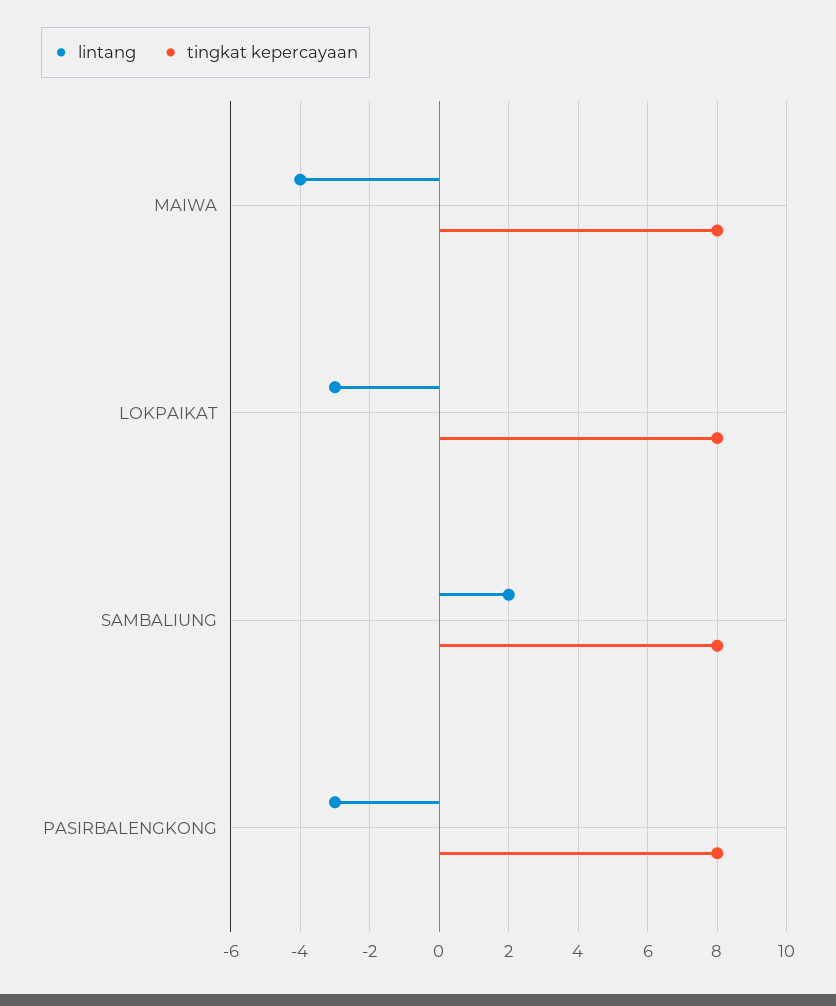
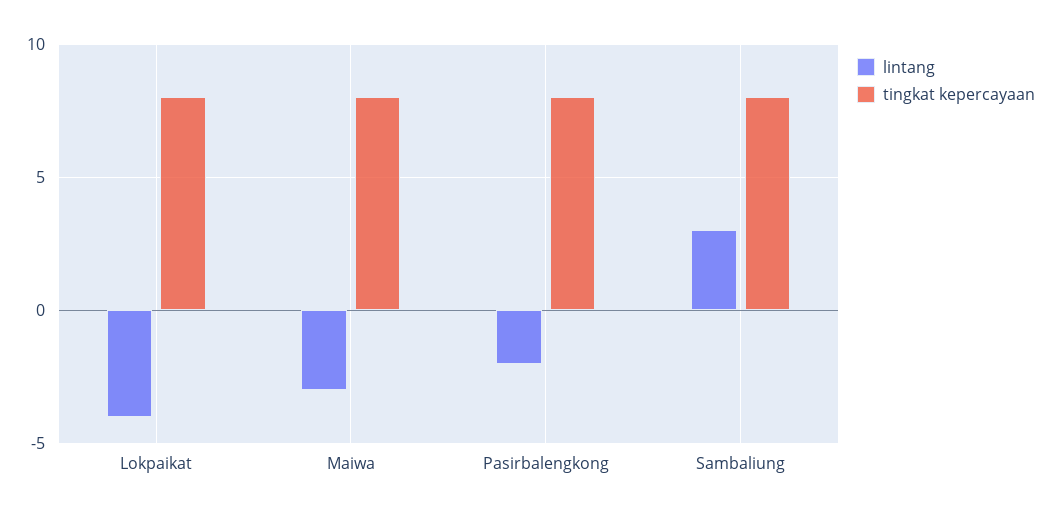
  {
    "lintang": {
-     "MAIWA": -4,
+     "MAIWA": -3,
-     "LOKPAIKAT": -3,
+     "LOKPAIKAT": -4,
-     "SAMBALIUNG": 2,
+     "SAMBALIUNG": 3,
-     "PASIRBALENGKONG": -3
+     "PASIRBALENGKONG": -2
    },
    "tingkat kepercayaan": {
      "MAIWA": 8,
      "LOKPAIKAT": 8,
      "SAMBALIUNG": 8,
      "PASIRBALENGKONG": 8
    }
  }

